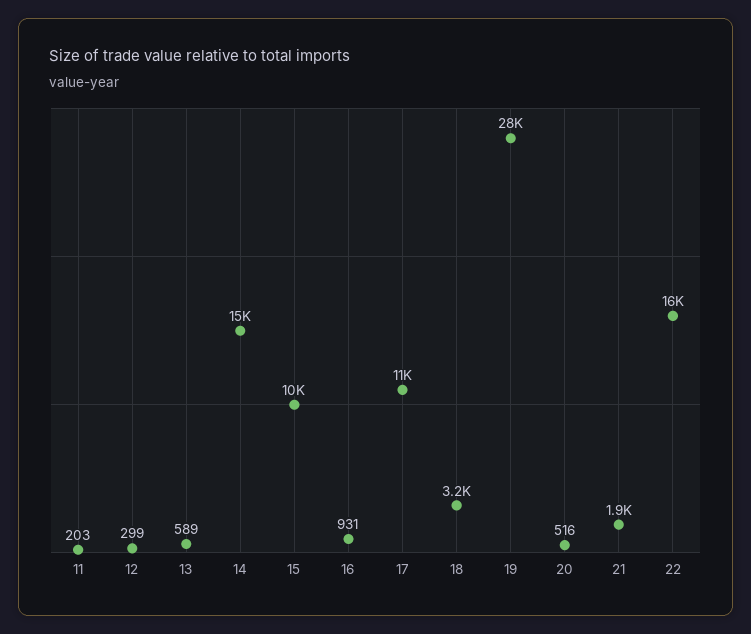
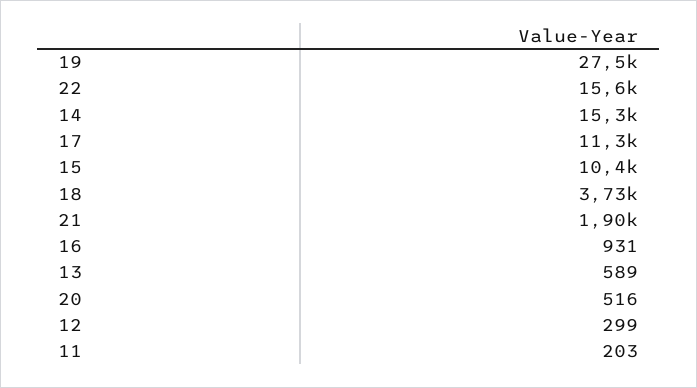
  {
    "11": 203,
    "12": 299,
    "13": 589,
    "14": 15300,
    "15": 10400,
    "16": 931,
    "17": 11300,
-   "18": 3200,
+   "18": 3730,
    "19": 27500,
    "20": 516,
    "21": 1900,
    "22": 15600
  }

